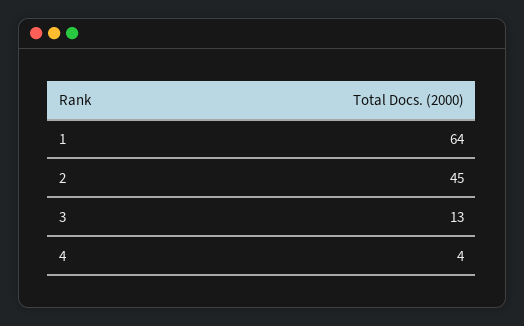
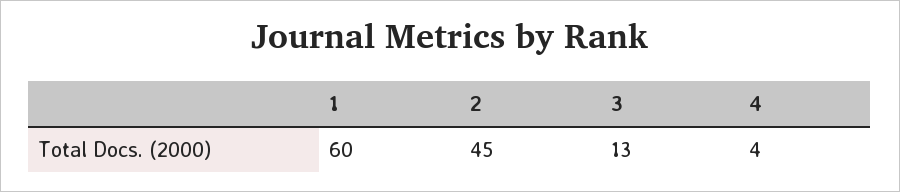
  {
-   "1": 64,
+   "1": 60,
    "2": 45,
    "3": 13,
    "4": 4
  }

